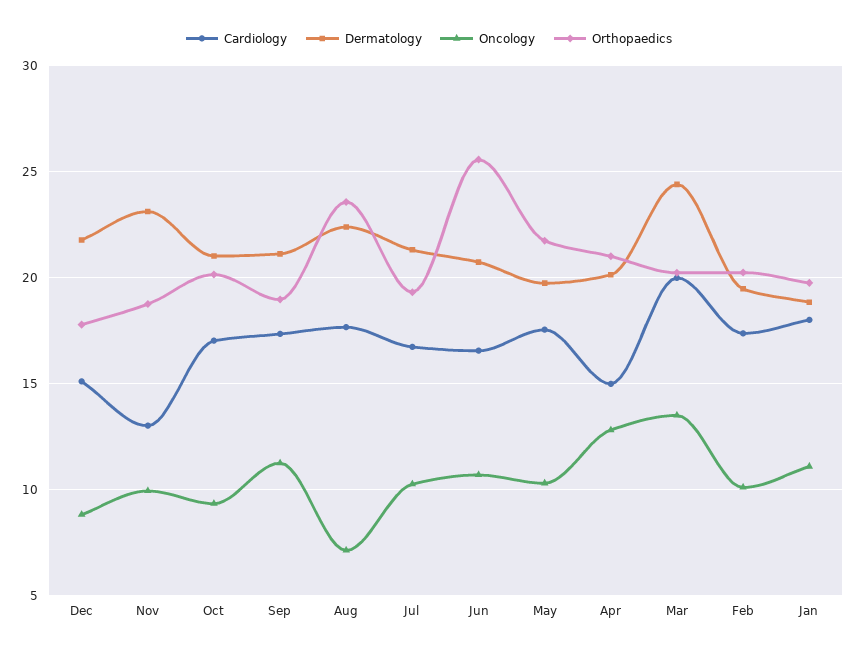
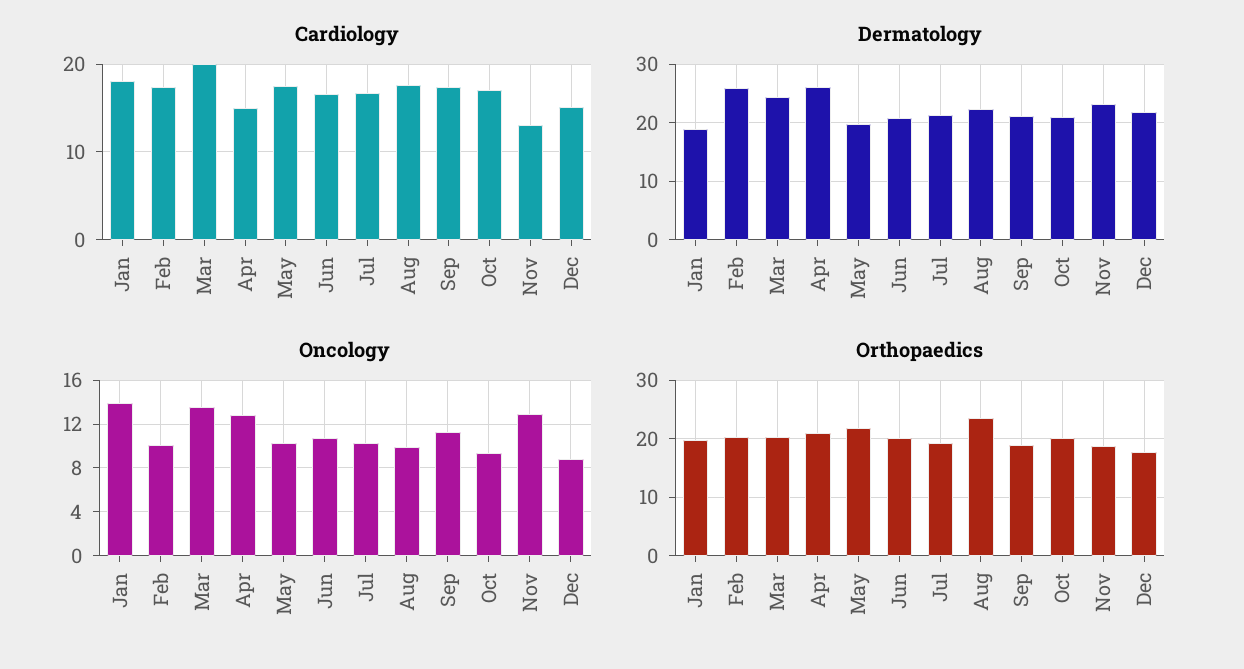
  {
    "Cardiology": {
      "Dec": 15,
      "Nov": 13,
      "Oct": 17,
      "Sep": 17.5,
      "Aug": 17.5,
      "Jul": 16.5,
      "Jun": 16.5,
      "May": 17.5,
      "Apr": 15,
      "Mar": 20,
      "Feb": 17.5,
      "Jan": 18
    },
    "Dermatology": {
      "Dec": 22,
      "Nov": 23,
      "Oct": 21,
      "Sep": 21,
      "Aug": 22.5,
      "Jul": 21.5,
      "Jun": 20.5,
      "May": 20,
-     "Apr": 20,
+     "Apr": 26,
      "Mar": 24.5,
-     "Feb": 19.5,
+     "Feb": 26,
      "Jan": 19
    },
    "Oncology": {
      "Dec": 9,
-     "Nov": 10,
+     "Nov": 13,
      "Oct": 9.5,
      "Sep": 11.5,
-     "Aug": 7,
+     "Aug": 10,
      "Jul": 10.5,
      "Jun": 10.5,
      "May": 10.5,
      "Apr": 13,
      "Mar": 13.5,
      "Feb": 10,
-     "Jan": 11
+     "Jan": 14
    },
    "Orthopaedics": {
      "Dec": 18,
      "Nov": 19,
      "Oct": 20,
      "Sep": 19,
      "Aug": 23.5,
      "Jul": 19.5,
-     "Jun": 25.5,
+     "Jun": 20,
      "May": 22,
      "Apr": 21,
      "Mar": 20,
      "Feb": 20.5,
      "Jan": 20
    }
  }

